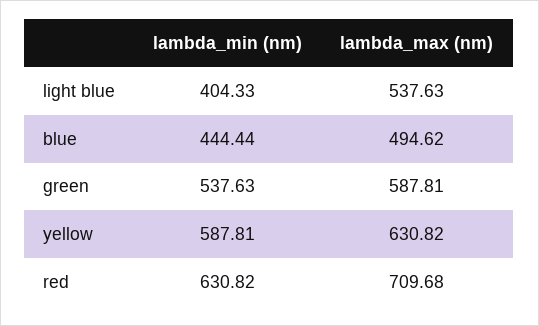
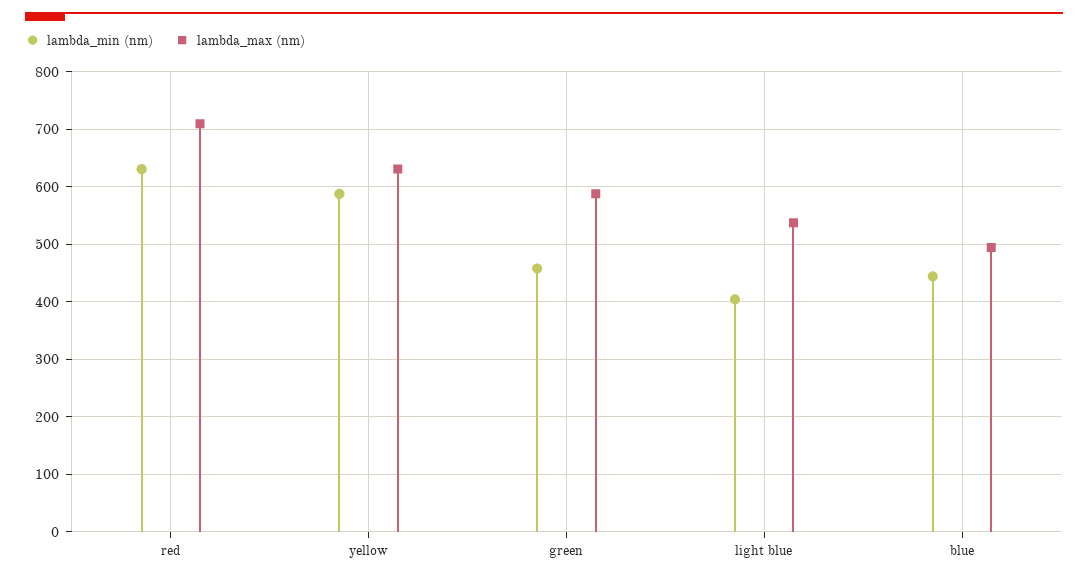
  {
    "lambda_min (nm)": {
      "light blue": 404.33,
      "blue": 444.44,
-     "green": 537.63,
+     "green": 460,
      "yellow": 587.81,
      "red": 630.82
    },
    "lambda_max (nm)": {
      "light blue": 537.63,
      "blue": 494.62,
      "green": 587.81,
      "yellow": 630.82,
      "red": 709.68
    }
  }

